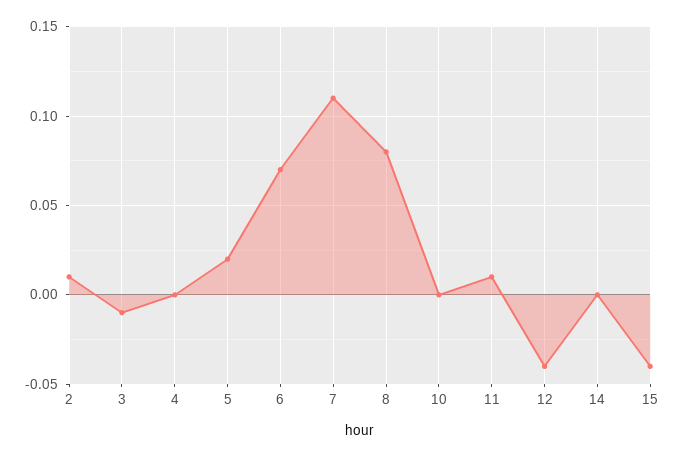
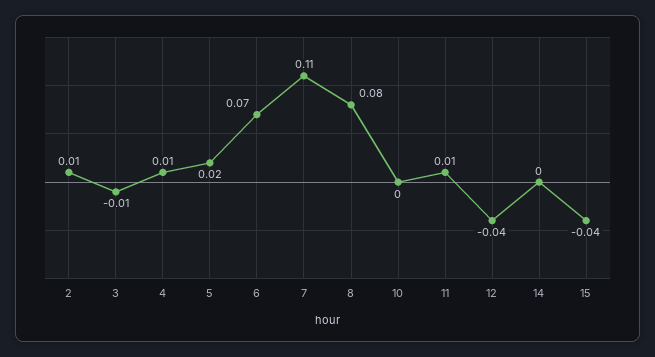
  {
    "2": 0.01,
    "3": -0.01,
-   "4": 0,
+   "4": 0.01,
    "5": 0.02,
    "6": 0.07,
    "7": 0.11,
    "8": 0.08,
    "10": 0,
    "11": 0.01,
    "12": -0.04,
    "14": 0,
    "15": -0.04
  }

